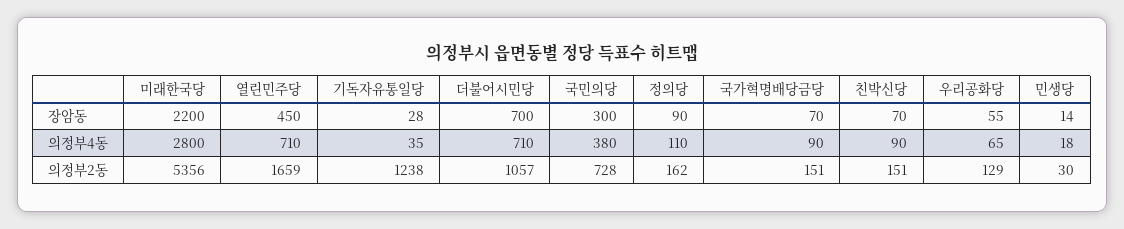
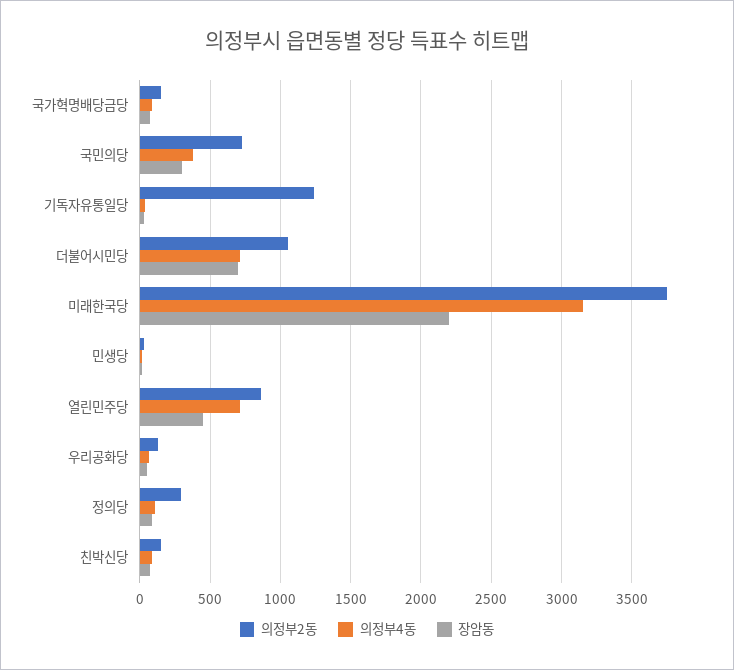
  {
    "장암동": {
      "미래한국당": 2200,
      "열린민주당": 450,
      "기독자유통일당": 28,
      "더불어시민당": 700,
      "국민의당": 300,
      "정의당": 90,
      "국가혁명배당금당": 70,
      "친박신당": 70,
      "우리공화당": 55,
      "민생당": 14
    },
    "의정부4동": {
-     "미래한국당": 2800,
+     "미래한국당": 3150,
      "열린민주당": 710,
      "기독자유통일당": 35,
      "더불어시민당": 710,
      "국민의당": 380,
      "정의당": 110,
      "국가혁명배당금당": 90,
      "친박신당": 90,
      "우리공화당": 65,
      "민생당": 18
    },
    "의정부2동": {
-     "미래한국당": 5356,
+     "미래한국당": 3750,
-     "열린민주당": 1659,
+     "열린민주당": 850,
      "기독자유통일당": 1238,
      "더불어시민당": 1057,
      "국민의당": 728,
-     "정의당": 162,
+     "정의당": 300,
      "국가혁명배당금당": 151,
      "친박신당": 151,
      "우리공화당": 129,
      "민생당": 30
    }
  }

